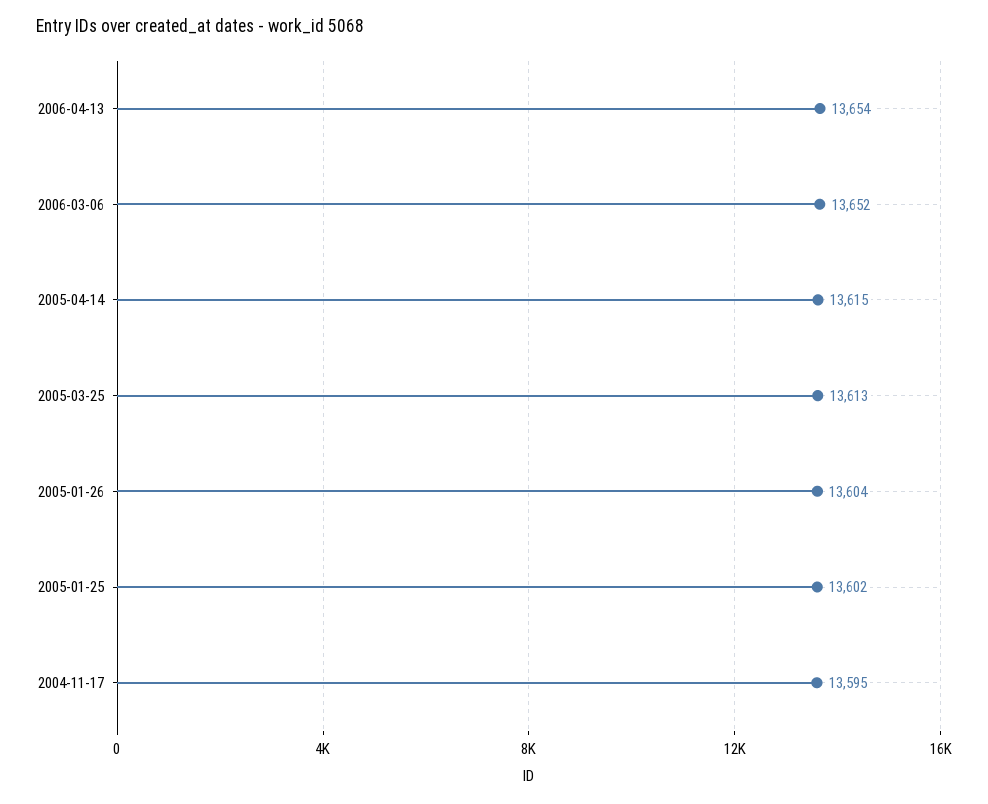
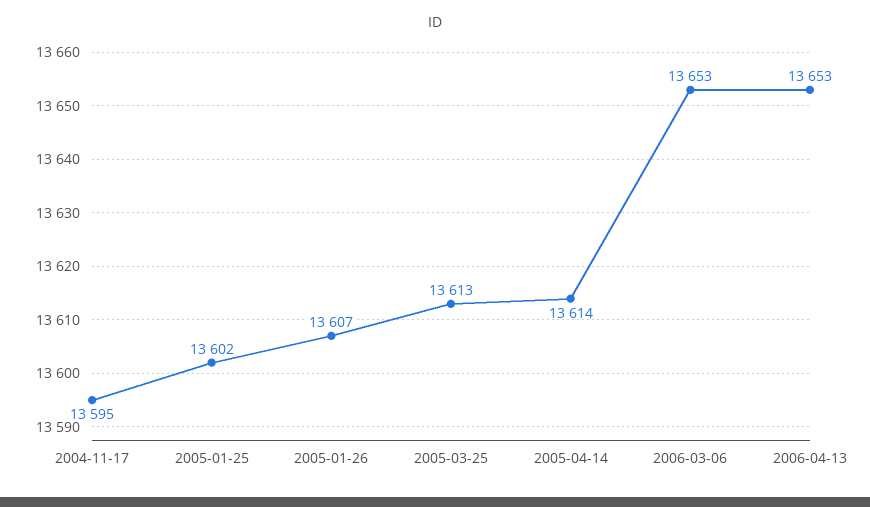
  {
-   "2006-04-13": 13654,
+   "2006-04-13": 13653,
-   "2006-03-06": 13652,
+   "2006-03-06": 13653,
-   "2005-04-14": 13615,
+   "2005-04-14": 13614,
    "2005-03-25": 13613,
-   "2005-01-26": 13604,
+   "2005-01-26": 13607,
    "2005-01-25": 13602,
    "2004-11-17": 13595
  }

